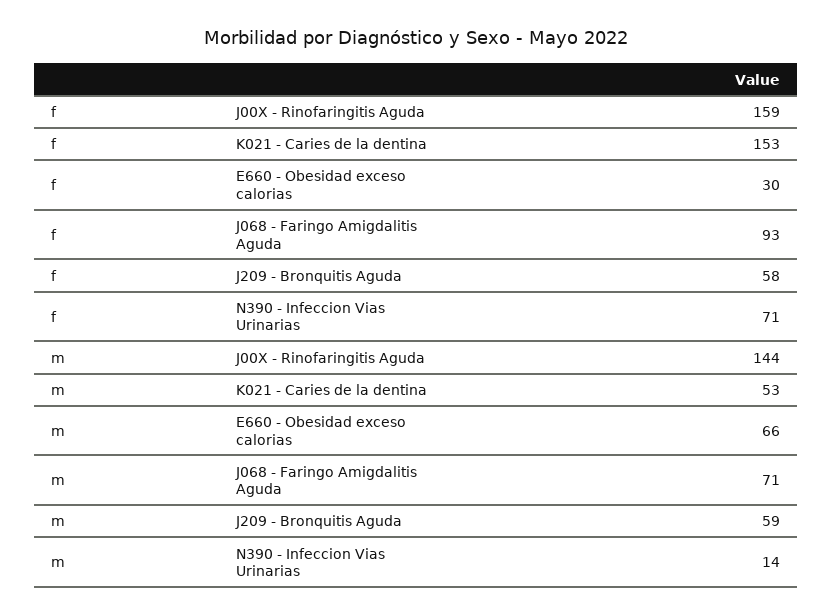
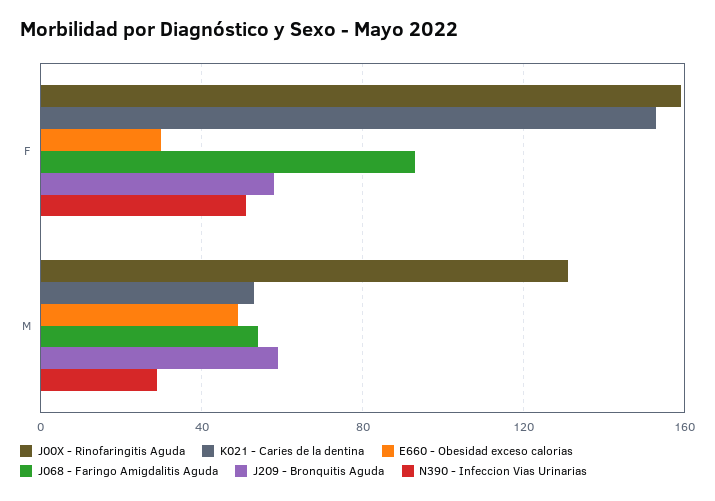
  {
    "J00X - Rinofaringitis Aguda": {
      "f": 159,
-     "m": 144
+     "m": 130
    },
    "K021 - Caries de la dentina": {
      "f": 153,
      "m": 53
    },
    "E660 - Obesidad exceso calorias": {
      "f": 30,
-     "m": 66
+     "m": 50
    },
    "J068 - Faringo Amigdalitis Aguda": {
      "f": 93,
-     "m": 71
+     "m": 55
    },
    "J209 - Bronquitis Aguda": {
      "f": 58,
      "m": 59
    },
    "N390 - Infeccion Vias Urinarias": {
-     "f": 71,
+     "f": 50,
-     "m": 14
+     "m": 30
    }
  }

